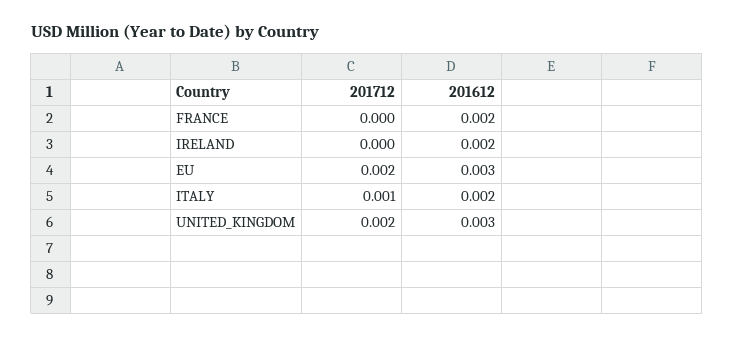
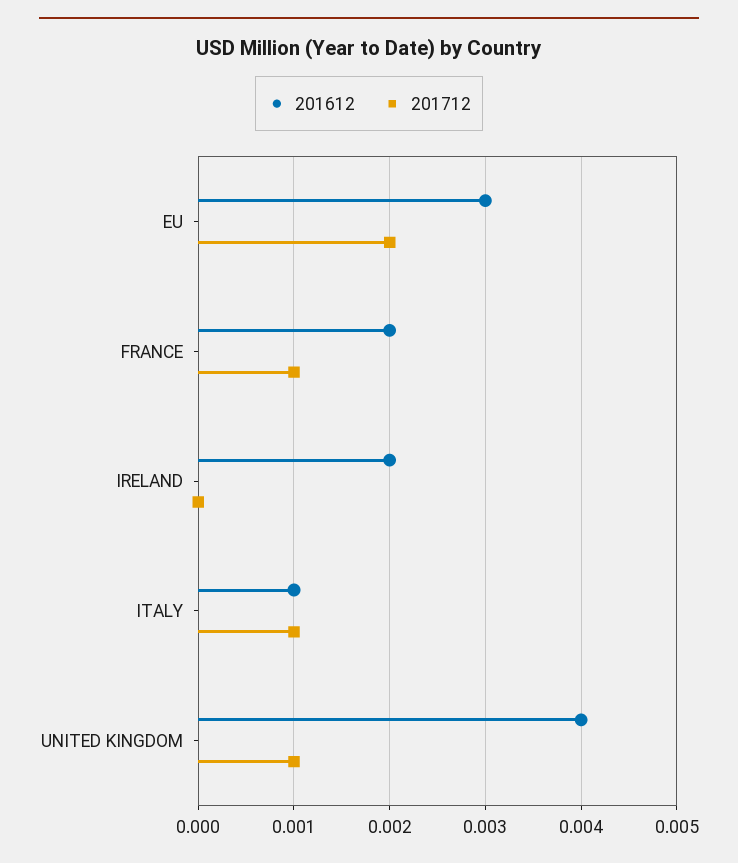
  {
    "201712": {
-     "FRANCE": 0,
+     "FRANCE": 0.001,
      "IRELAND": 0,
      "EU": 0.002,
      "ITALY": 0.001,
-     "UNITED_KINGDOM": 0.002
+     "UNITED_KINGDOM": 0.001
    },
    "201612": {
      "FRANCE": 0.002,
      "IRELAND": 0.002,
      "EU": 0.003,
-     "ITALY": 0.002,
+     "ITALY": 0.001,
-     "UNITED_KINGDOM": 0.003
+     "UNITED_KINGDOM": 0.004
    }
  }

